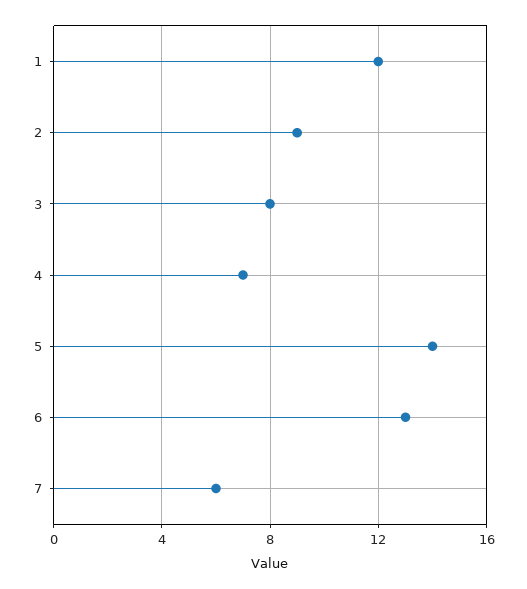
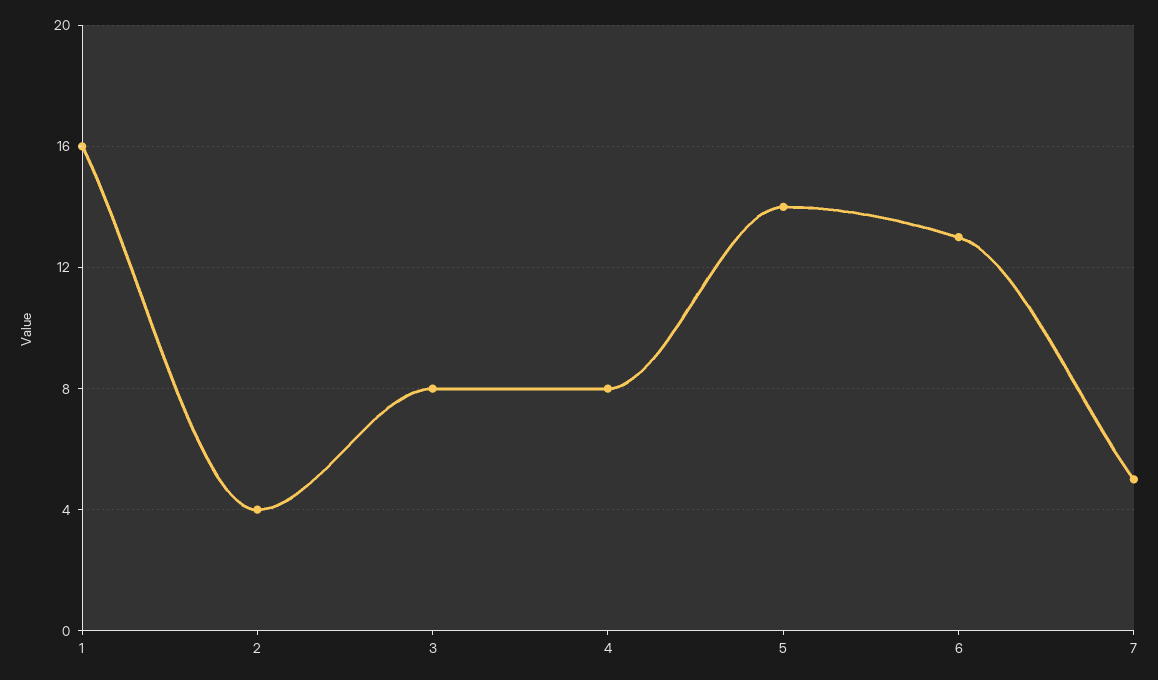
  {
-   "1": 12,
+   "1": 16,
-   "2": 9,
+   "2": 4,
    "3": 8,
-   "4": 7,
+   "4": 8,
    "5": 14,
    "6": 13,
-   "7": 6
+   "7": 5
  }

